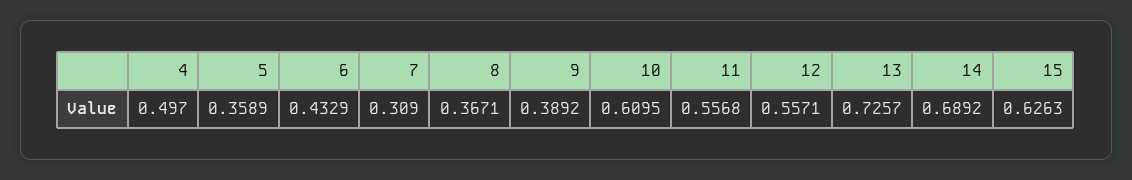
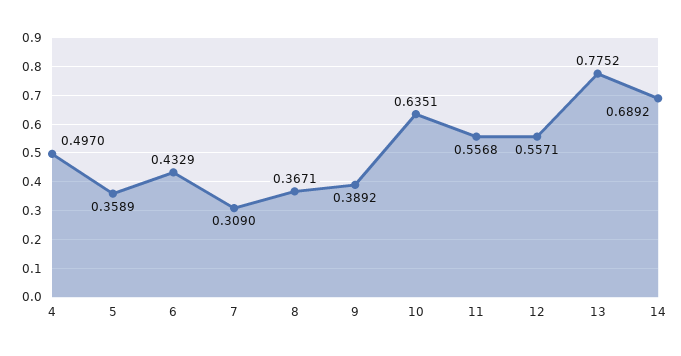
  {
    "4": 0.497,
    "5": 0.3589,
    "6": 0.4329,
    "7": 0.309,
    "8": 0.3671,
    "9": 0.3892,
-   "10": 0.6095,
+   "10": 0.6351,
    "11": 0.5568,
    "12": 0.5571,
-   "13": 0.7257,
+   "13": 0.7752,
-   "14": 0.6892,
+   "14": 0.6892
-   "15": 0.6263
  }

